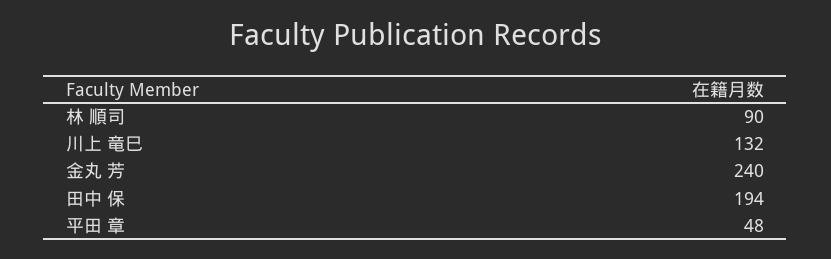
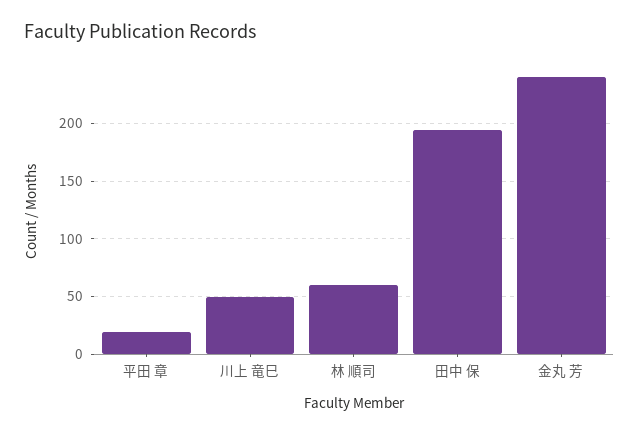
  {
-   "林 順司": 90,
+   "林 順司": 60,
-   "川上 竜巳": 132,
+   "川上 竜巳": 50,
    "金丸 芳": 240,
    "田中 保": 194,
-   "平田 章": 48
+   "平田 章": 20
  }

